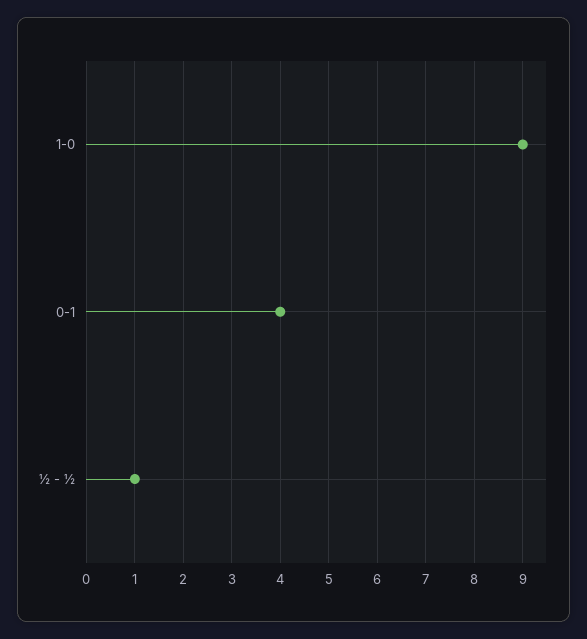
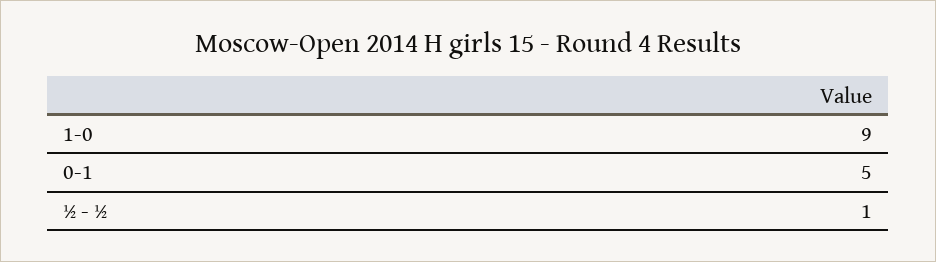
  {
    "1-0": 9,
-   "0-1": 4,
+   "0-1": 5,
    "½ - ½": 1
  }

